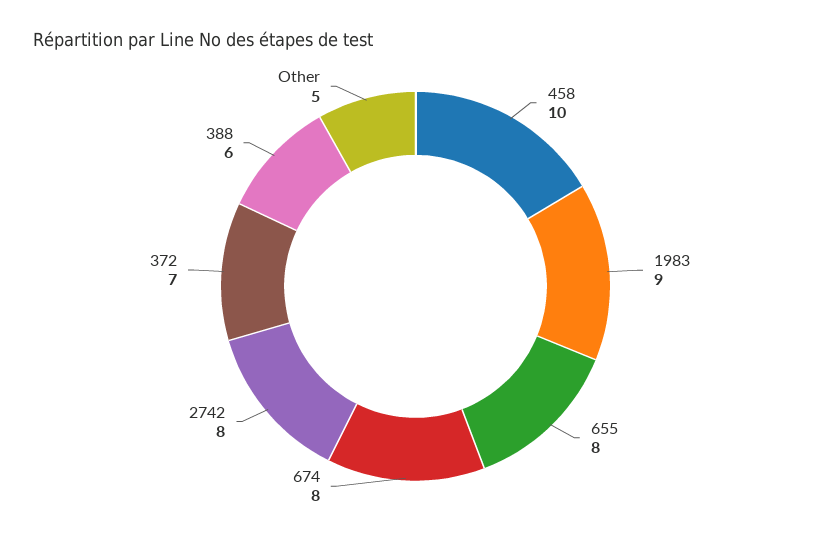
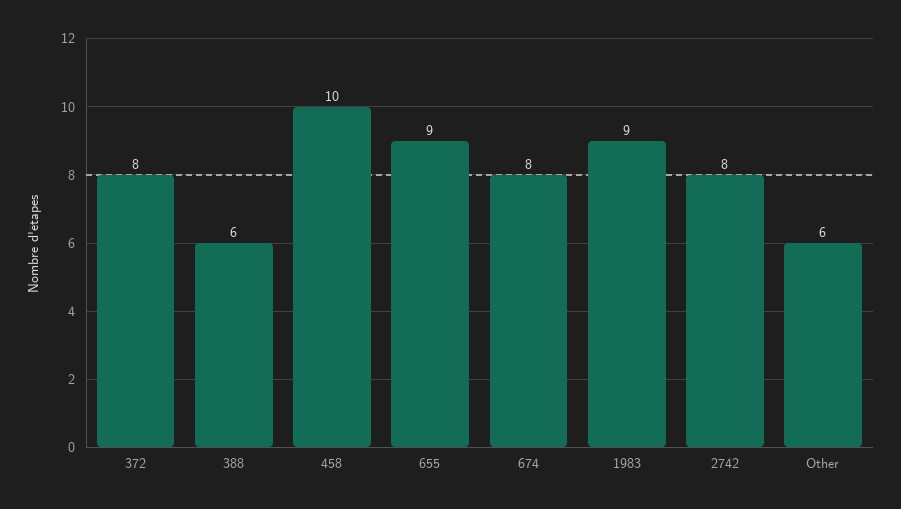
  {
    "458": 10,
    "1983": 9,
-   "655": 8,
+   "655": 9,
    "674": 8,
    "2742": 8,
-   "372": 7,
+   "372": 8,
    "388": 6,
-   "Other": 5
+   "Other": 6
  }

